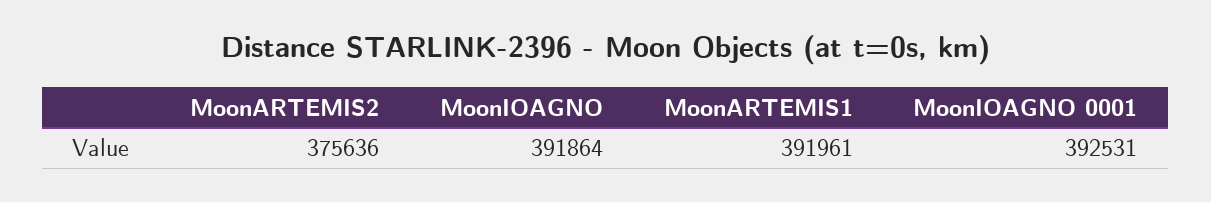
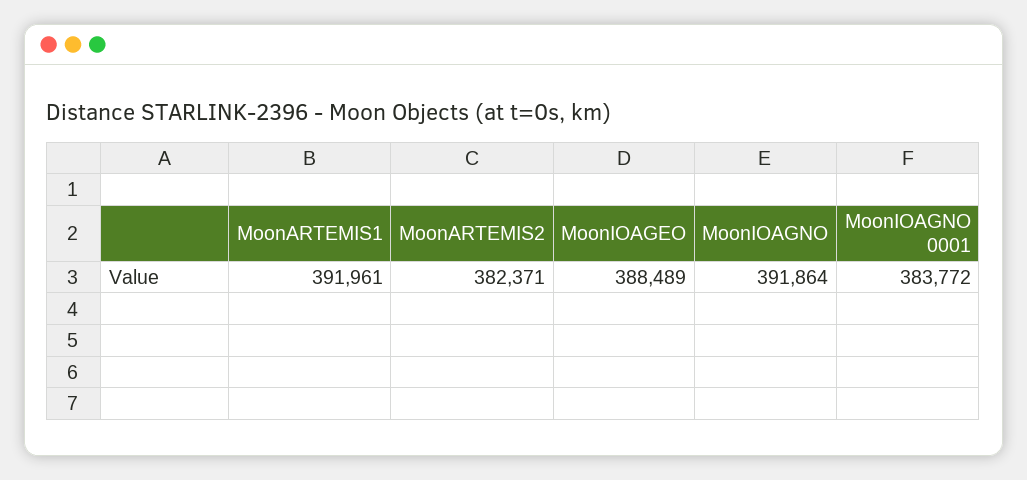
  {
-   "MoonARTEMIS2": 375636,
+   "MoonARTEMIS2": 382371,
    "MoonIOAGNO": 391864,
    "MoonARTEMIS1": 391961,
-   "MoonIOAGNO 0001": 392531
+   "MoonIOAGNO 0001": 383772,
+   "MoonIOAGEO": 388489
  }

